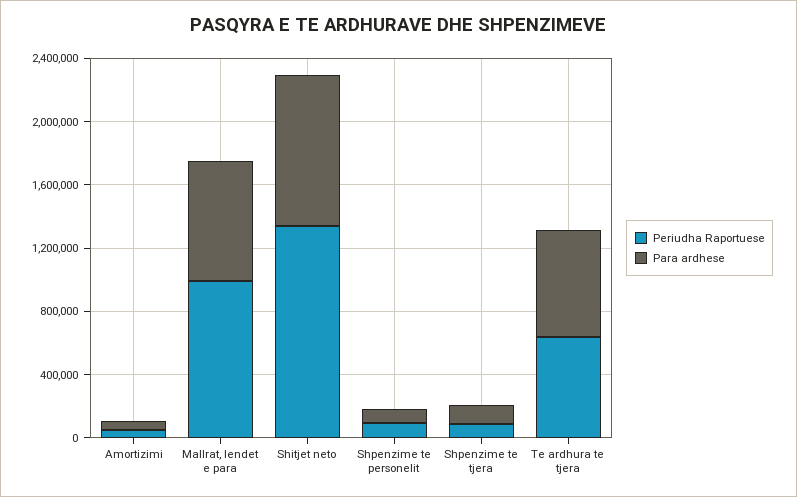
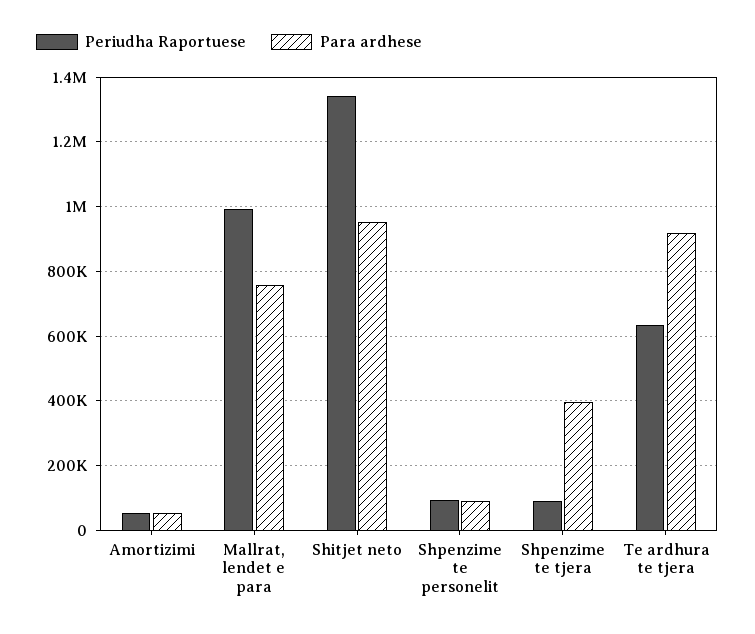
  {
    "Periudha Raportuese": {
      "Amortizimi": 60000,
      "Mallrat, lendet e para": 1000000,
      "Shitjet neto": 1340000,
      "Shpenzime te personelit": 100000,
      "Shpenzime te tjera": 100000,
      "Te ardhura te tjera": 640000
    },
    "Para ardhese": {
      "Amortizimi": 60000,
      "Mallrat, lendet e para": 760000,
      "Shitjet neto": 960000,
      "Shpenzime te personelit": 100000,
-     "Shpenzime te tjera": 100000,
+     "Shpenzime te tjera": 400000,
-     "Te ardhura te tjera": 700000
+     "Te ardhura te tjera": 920000
    }
  }

